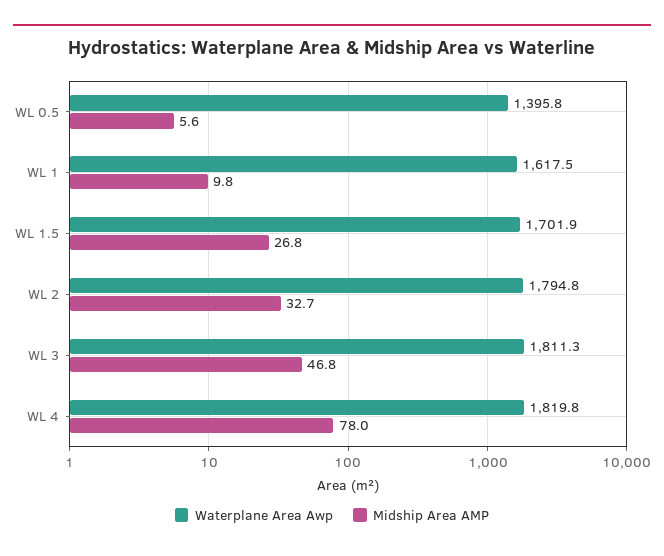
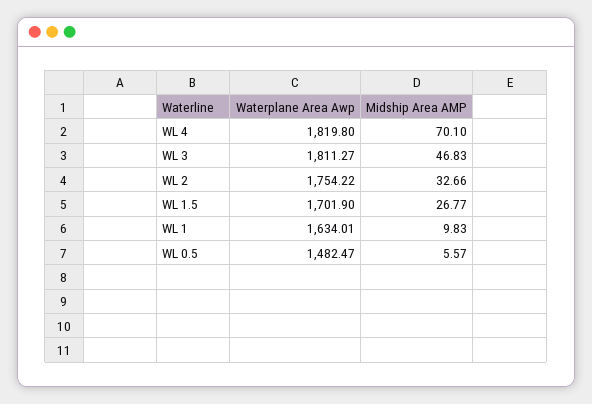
  {
    "Waterplane Area Awp": {
-     "WL 0.5": 1395.8,
+     "WL 0.5": 1482.47,
-     "WL 1": 1617.5,
+     "WL 1": 1634.01,
      "WL 1.5": 1701.9,
-     "WL 2": 1794.8,
+     "WL 2": 1754.22,
      "WL 3": 1811.27,
      "WL 4": 1819.8
    },
    "Midship Area AMP": {
      "WL 0.5": 5.57,
      "WL 1": 9.83,
      "WL 1.5": 26.77,
      "WL 2": 32.66,
      "WL 3": 46.83,
-     "WL 4": 78
+     "WL 4": 70.1
    }
  }

